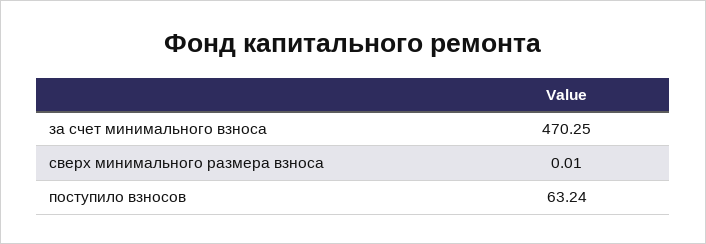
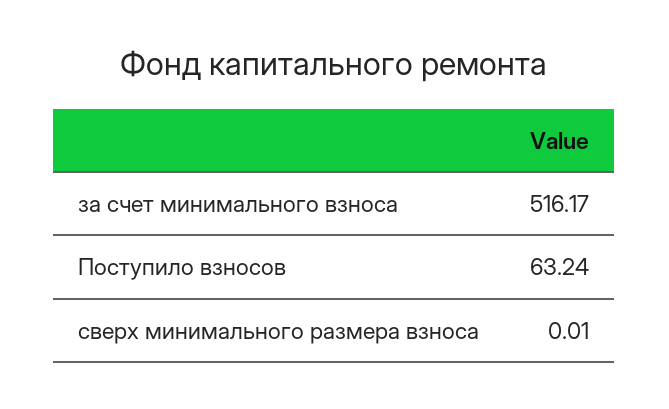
  {
-   "за счет минимального взноса": 470.25,
+   "за счет минимального взноса": 516.17,
    "сверх минимального размера взноса": 0.01,
    "поступило взносов": 63.24
  }

